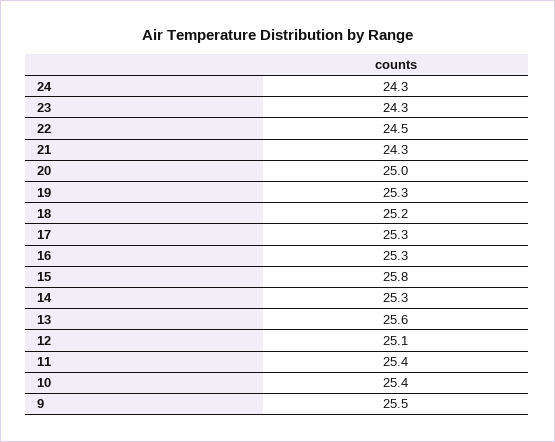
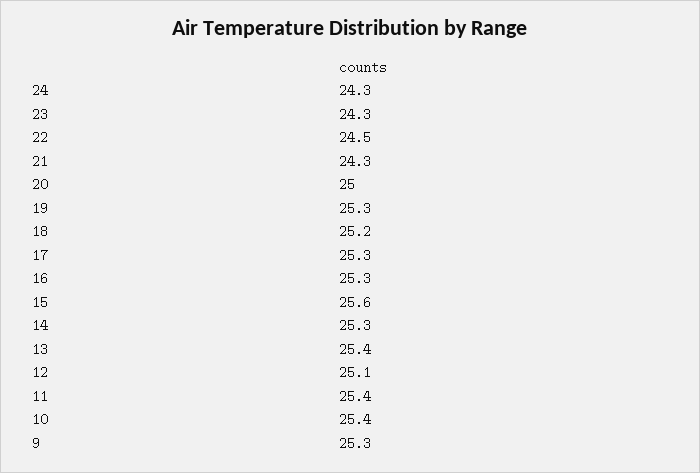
  {
    "24": 24.3,
    "23": 24.3,
    "22": 24.5,
    "21": 24.3,
    "20": 25,
    "19": 25.3,
    "18": 25.2,
    "17": 25.3,
    "16": 25.3,
-   "15": 25.8,
+   "15": 25.6,
    "14": 25.3,
-   "13": 25.6,
+   "13": 25.4,
    "12": 25.1,
    "11": 25.4,
    "10": 25.4,
-   "9": 25.5
+   "9": 25.3
  }

